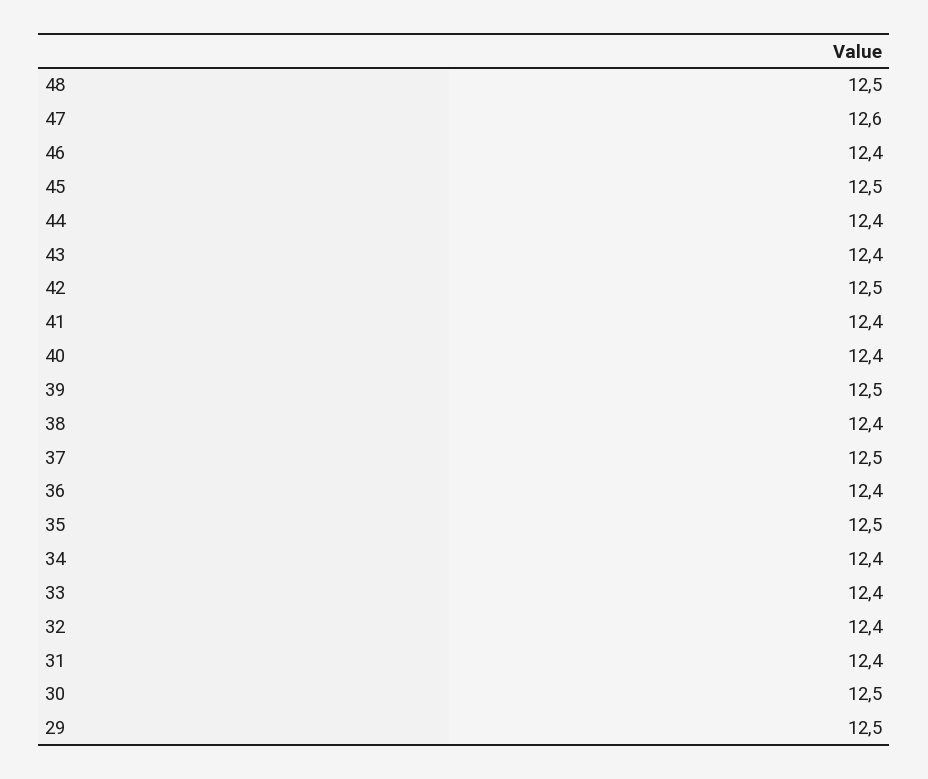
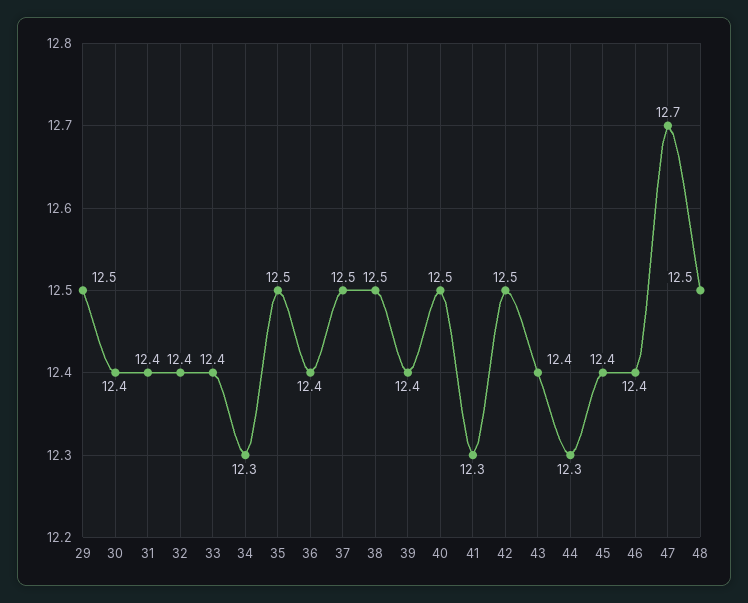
  {
    "48": 12.5,
-   "47": 12.6,
+   "47": 12.7,
    "46": 12.4,
-   "45": 12.5,
+   "45": 12.4,
-   "44": 12.4,
+   "44": 12.3,
    "43": 12.4,
    "42": 12.5,
-   "41": 12.4,
+   "41": 12.3,
-   "40": 12.4,
+   "40": 12.5,
-   "39": 12.5,
+   "39": 12.4,
-   "38": 12.4,
+   "38": 12.5,
    "37": 12.5,
    "36": 12.4,
    "35": 12.5,
-   "34": 12.4,
+   "34": 12.3,
    "33": 12.4,
    "32": 12.4,
    "31": 12.4,
-   "30": 12.5,
+   "30": 12.4,
    "29": 12.5
  }

